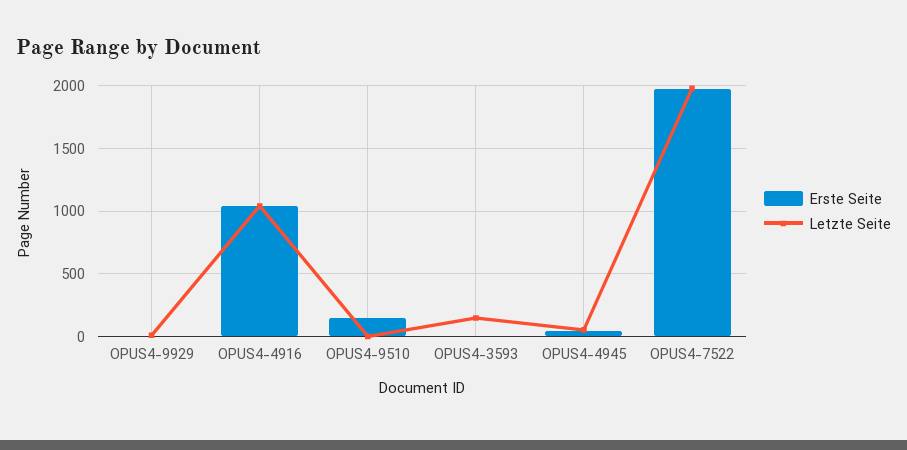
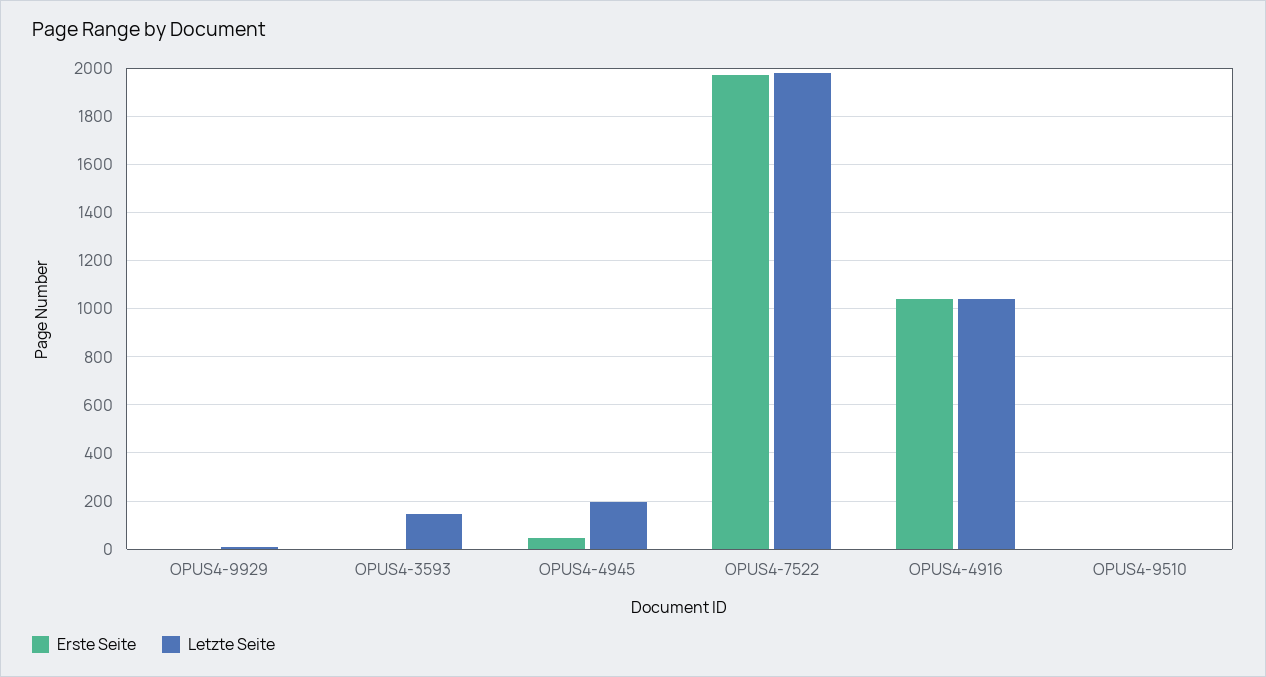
  {
    "Erste Seite": {
      "OPUS4-9929": 0,
      "OPUS4-4916": 1050,
-     "OPUS4-9510": 150,
+     "OPUS4-9510": 0,
      "OPUS4-3593": 0,
      "OPUS4-4945": 50,
      "OPUS4-7522": 1975
    },
    "Letzte Seite": {
      "OPUS4-9929": 0,
      "OPUS4-4916": 1050,
      "OPUS4-9510": 0,
      "OPUS4-3593": 150,
-     "OPUS4-4945": 50,
+     "OPUS4-4945": 200,
      "OPUS4-7522": 1975
    }
  }

